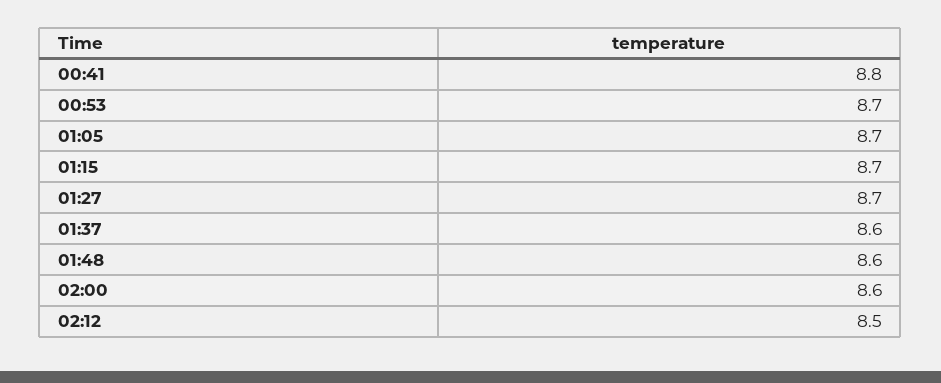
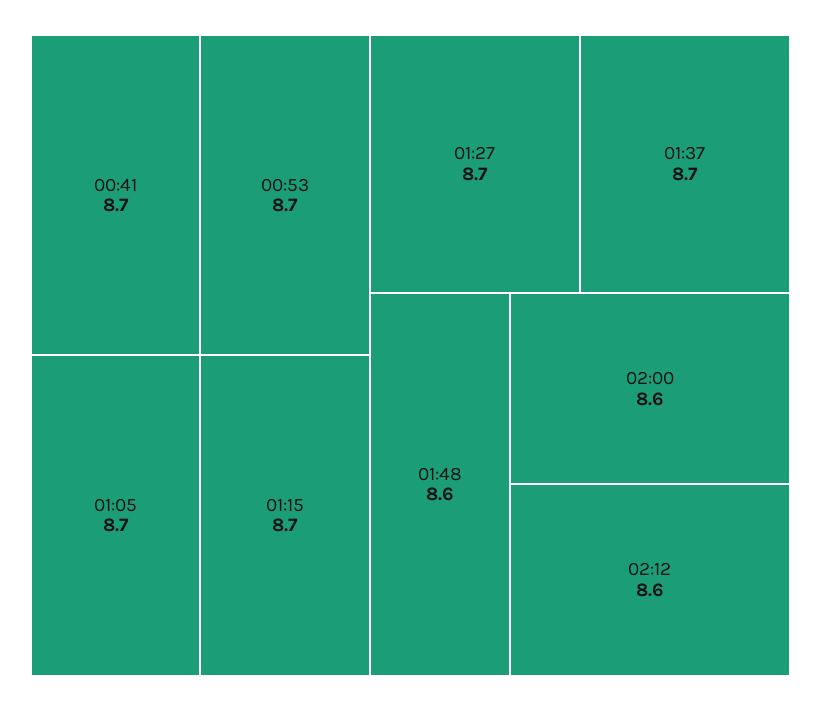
  {
-   "00:41": 8.8,
+   "00:41": 8.7,
    "00:53": 8.7,
    "01:05": 8.7,
    "01:15": 8.7,
    "01:27": 8.7,
-   "01:37": 8.6,
+   "01:37": 8.7,
    "01:48": 8.6,
    "02:00": 8.6,
-   "02:12": 8.5
+   "02:12": 8.6
  }

